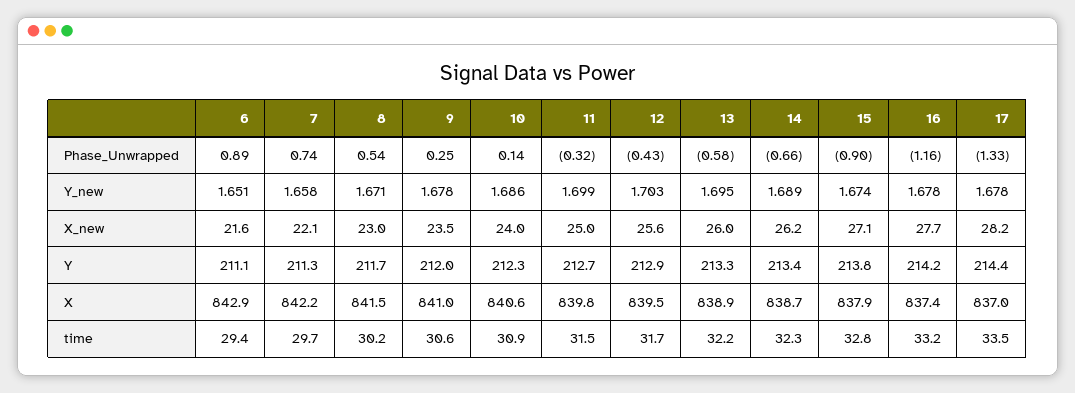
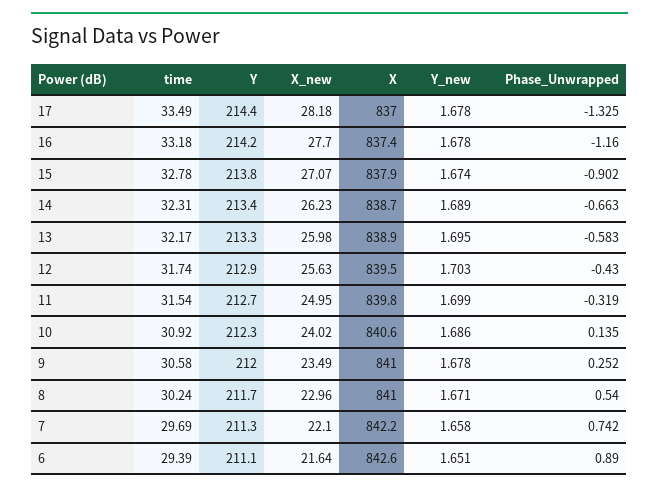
  {
    "6": {
      "Phase_Unwrapped": 0.89,
      "Y_new": 1.651,
      "X_new": 21.64,
      "Y": 211.1,
-     "X": 842.9,
+     "X": 842.6,
      "time": 29.39
    },
    "7": {
      "Phase_Unwrapped": 0.742,
      "Y_new": 1.658,
      "X_new": 22.1,
      "Y": 211.3,
      "X": 842.2,
      "time": 29.69
    },
    "8": {
      "Phase_Unwrapped": 0.54,
      "Y_new": 1.671,
      "X_new": 22.96,
      "Y": 211.7,
-     "X": 841.5,
+     "X": 841,
      "time": 30.24
    },
    "9": {
      "Phase_Unwrapped": 0.252,
      "Y_new": 1.678,
      "X_new": 23.49,
      "Y": 212,
      "X": 841,
      "time": 30.58
    },
    "10": {
      "Phase_Unwrapped": 0.135,
      "Y_new": 1.686,
      "X_new": 24.02,
      "Y": 212.3,
      "X": 840.6,
      "time": 30.92
    },
    "11": {
      "Phase_Unwrapped": -0.319,
      "Y_new": 1.699,
      "X_new": 24.95,
      "Y": 212.7,
      "X": 839.8,
      "time": 31.54
    },
    "12": {
      "Phase_Unwrapped": -0.43,
      "Y_new": 1.703,
      "X_new": 25.63,
      "Y": 212.9,
      "X": 839.5,
      "time": 31.74
    },
    "13": {
      "Phase_Unwrapped": -0.583,
      "Y_new": 1.695,
      "X_new": 25.98,
      "Y": 213.3,
      "X": 838.9,
      "time": 32.17
    },
    "14": {
      "Phase_Unwrapped": -0.663,
      "Y_new": 1.689,
      "X_new": 26.23,
      "Y": 213.4,
      "X": 838.7,
      "time": 32.31
    },
    "15": {
      "Phase_Unwrapped": -0.902,
      "Y_new": 1.674,
      "X_new": 27.07,
      "Y": 213.8,
      "X": 837.9,
      "time": 32.78
    },
    "16": {
      "Phase_Unwrapped": -1.16,
      "Y_new": 1.678,
      "X_new": 27.7,
      "Y": 214.2,
      "X": 837.4,
      "time": 33.18
    },
    "17": {
      "Phase_Unwrapped": -1.325,
      "Y_new": 1.678,
      "X_new": 28.18,
      "Y": 214.4,
      "X": 837,
      "time": 33.49
    }
  }

